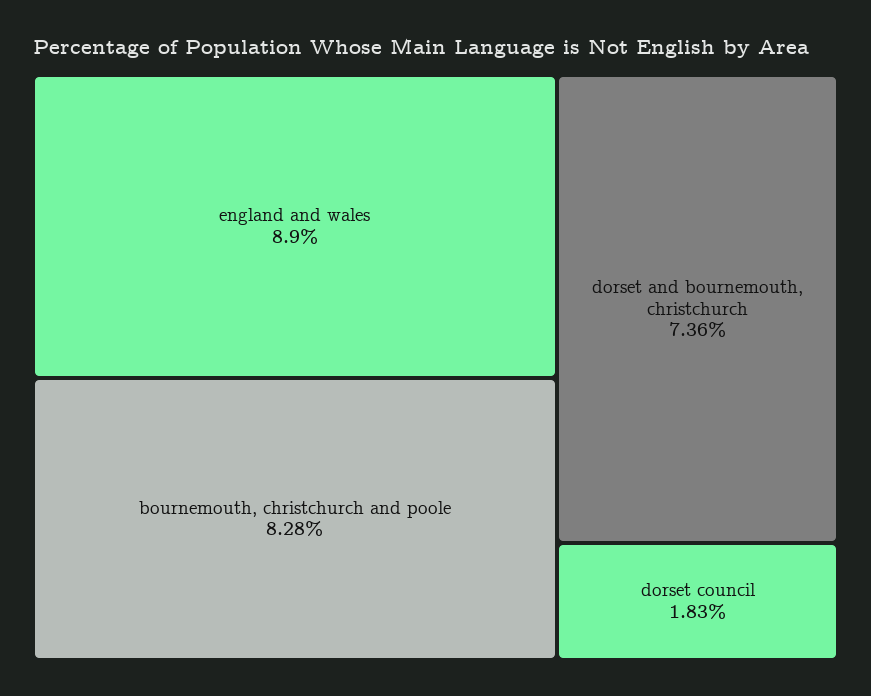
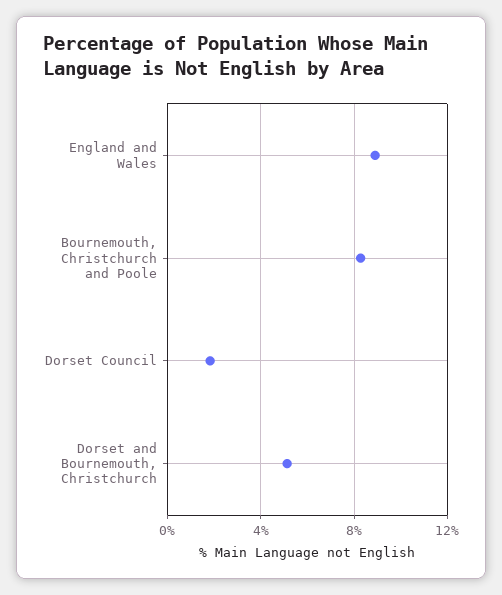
  {
    "england and wales": 8.9,
    "bournemouth, christchurch and poole": 8.28,
-   "dorset and bournemouth, christchurch": 7.36,
+   "dorset and bournemouth, christchurch": 5,
    "dorset council": 1.83
  }

